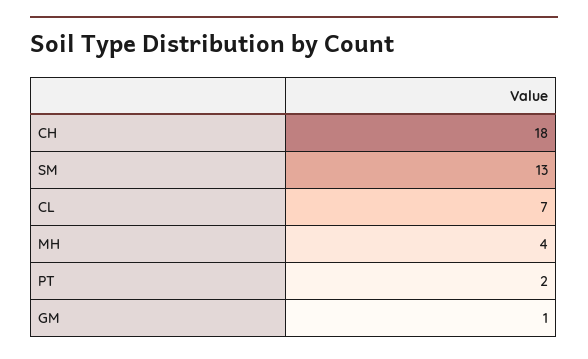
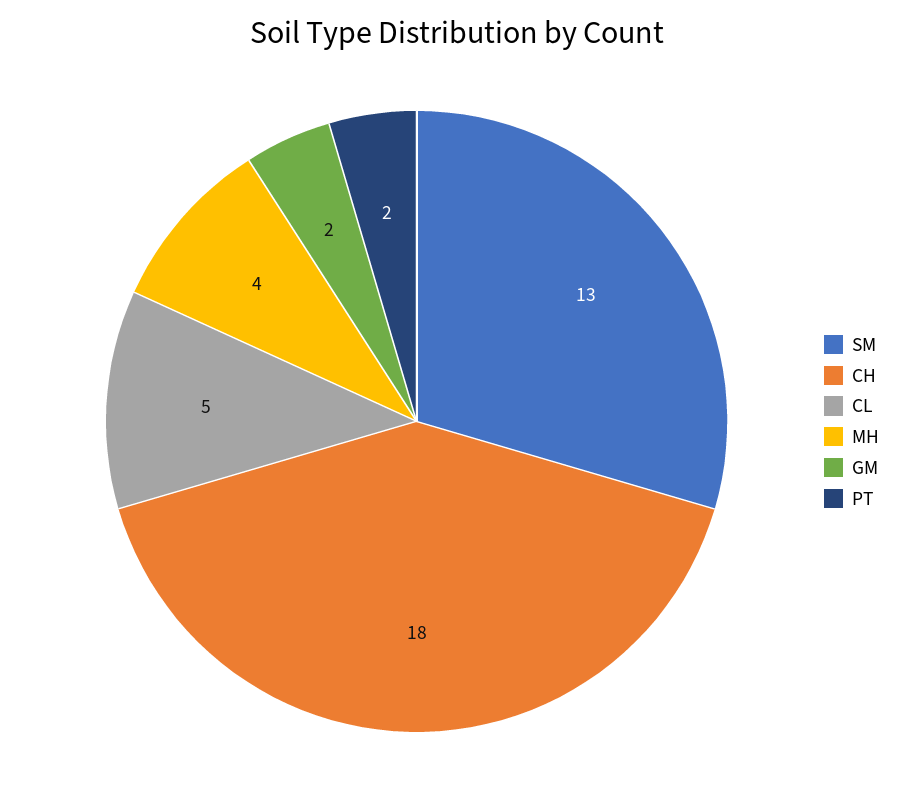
  {
    "CH": 18,
    "SM": 13,
-   "CL": 7,
+   "CL": 5,
    "MH": 4,
    "PT": 2,
-   "GM": 1
+   "GM": 2
  }

